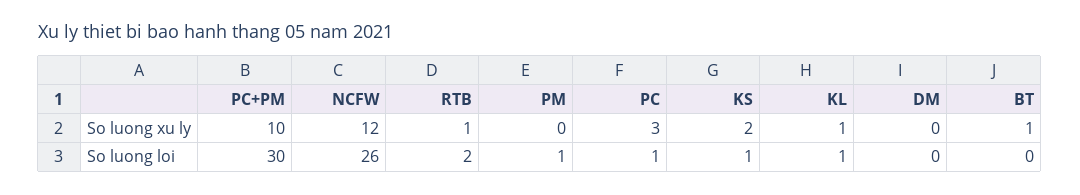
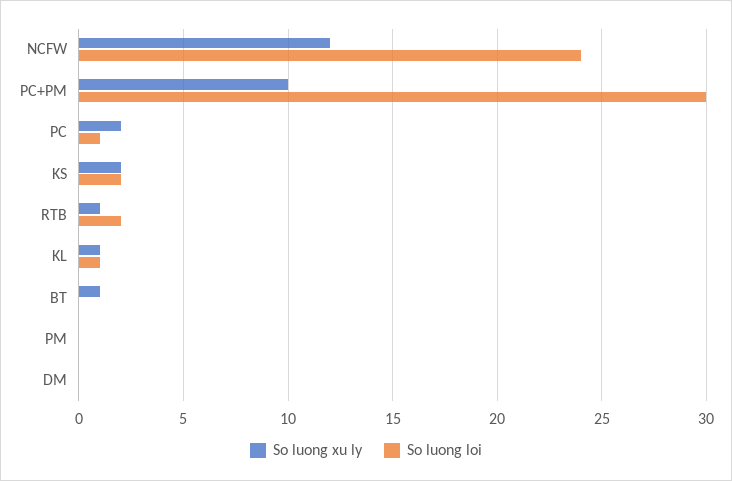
  {
    "So luong xu ly": {
      "PC+PM": 10,
      "NCFW": 12,
      "RTB": 1,
      "PM": 0,
-     "PC": 3,
+     "PC": 2,
      "KS": 2,
      "KL": 1,
      "DM": 0,
      "BT": 1
    },
    "So luong loi": {
      "PC+PM": 30,
-     "NCFW": 26,
+     "NCFW": 24,
      "RTB": 2,
-     "PM": 1,
+     "PM": 0,
      "PC": 1,
-     "KS": 1,
+     "KS": 2,
      "KL": 1,
      "DM": 0,
      "BT": 0
    }
  }

